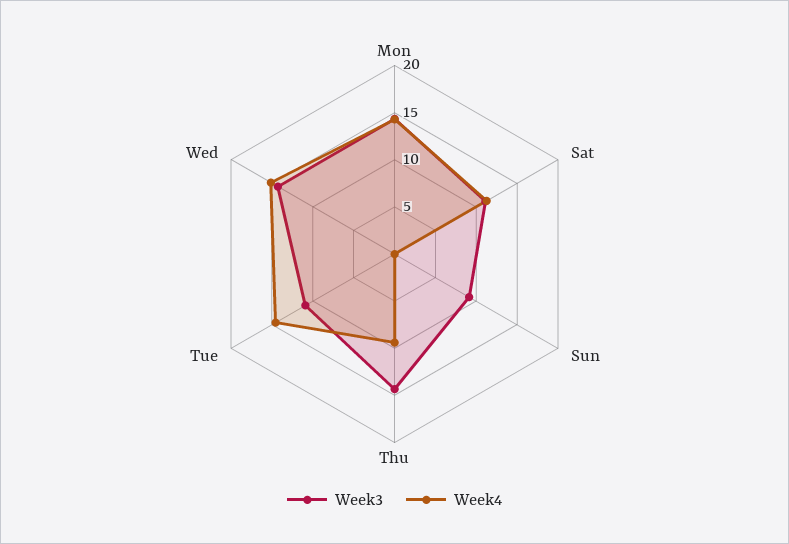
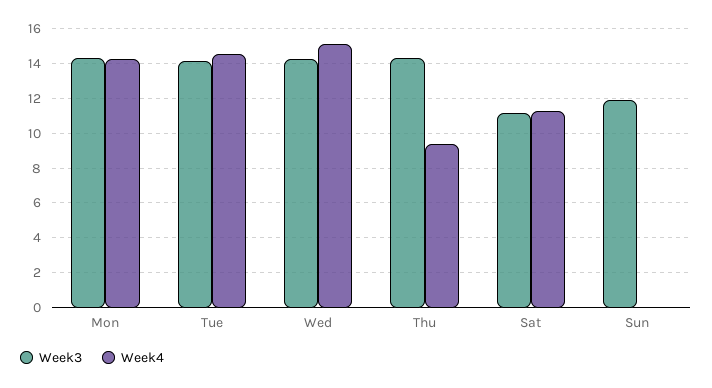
  {
    "Week3": {
      "Mon": 14.5,
      "Sat": 11,
-     "Sun": 9,
+     "Sun": 12,
      "Thu": 14.5,
-     "Tue": 11,
+     "Tue": 14,
      "Wed": 14.5
    },
    "Week4": {
      "Mon": 14.5,
      "Sat": 11.5,
      "Sun": 0,
      "Thu": 9.5,
      "Tue": 14.5,
      "Wed": 15
    }
  }

